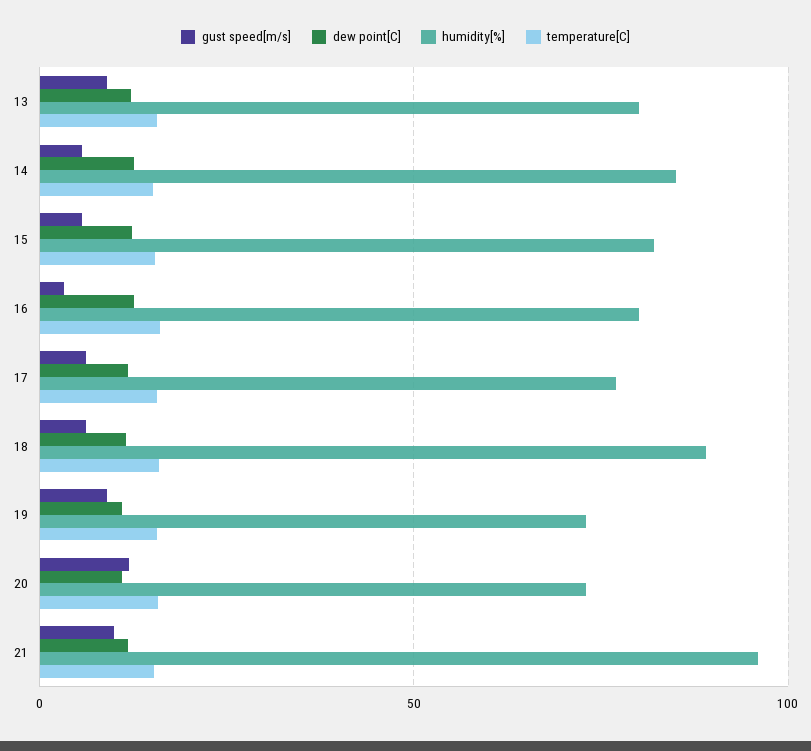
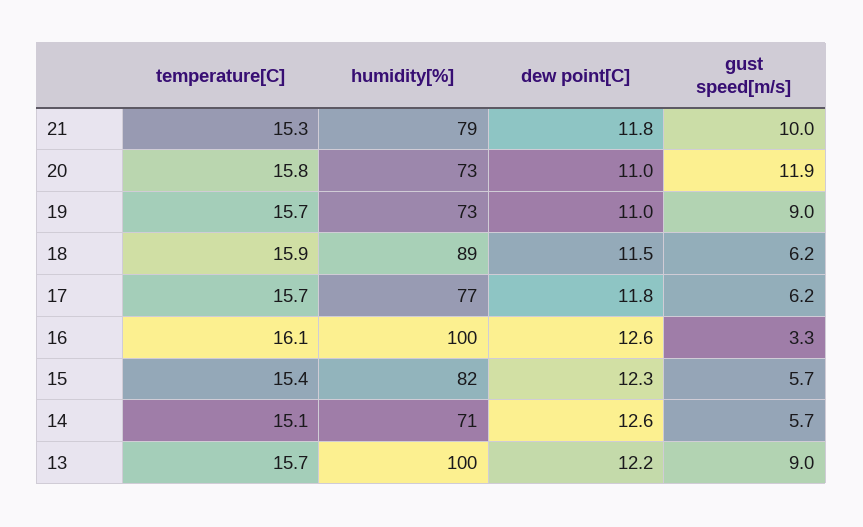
  {
    "gust speed[m/s]": {
      "13": 9,
      "14": 5.7,
      "15": 5.7,
      "16": 3.3,
      "17": 6.2,
      "18": 6.2,
      "19": 9,
      "20": 11.9,
      "21": 10
    },
    "dew point[C]": {
      "13": 12.2,
      "14": 12.6,
      "15": 12.3,
      "16": 12.6,
      "17": 11.8,
      "18": 11.5,
      "19": 11,
      "20": 11,
      "21": 11.8
    },
    "humidity[%]": {
-     "13": 80,
+     "13": 100,
-     "14": 85,
+     "14": 71,
      "15": 82,
-     "16": 80,
+     "16": 100,
      "17": 77,
      "18": 89,
      "19": 73,
      "20": 73,
-     "21": 95
+     "21": 79
    },
    "temperature[C]": {
      "13": 15.7,
      "14": 15.1,
      "15": 15.4,
      "16": 16.1,
      "17": 15.7,
      "18": 15.9,
      "19": 15.7,
      "20": 15.8,
      "21": 15.3
    }
  }

